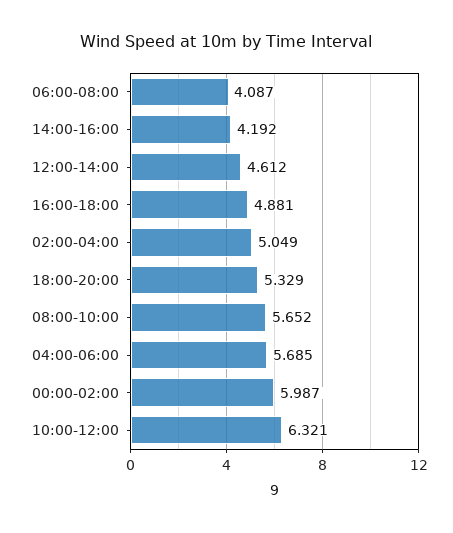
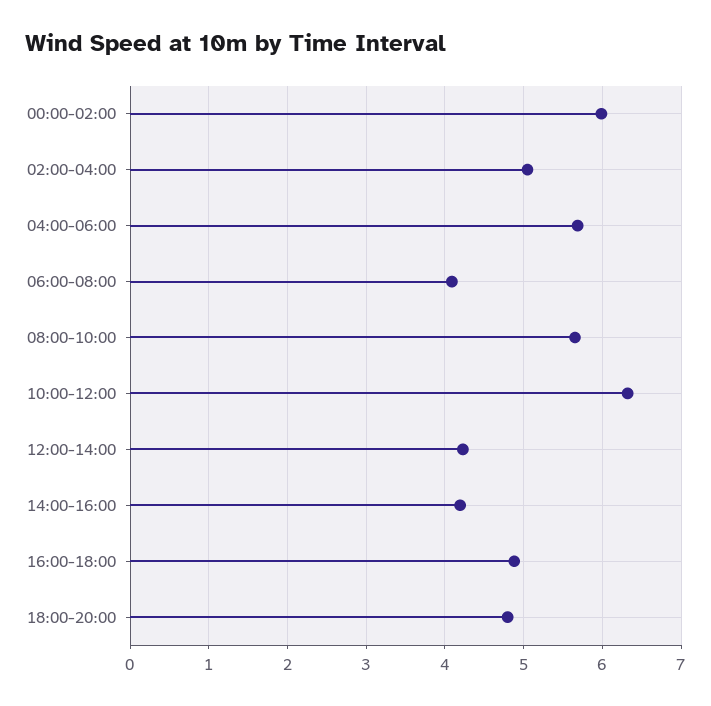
  {
    "06:00-08:00": 4.087,
    "14:00-16:00": 4.192,
-   "12:00-14:00": 4.612,
+   "12:00-14:00": 4.2,
    "16:00-18:00": 4.881,
    "02:00-04:00": 5.049,
-   "18:00-20:00": 5.329,
+   "18:00-20:00": 4.8,
    "08:00-10:00": 5.652,
    "04:00-06:00": 5.685,
    "00:00-02:00": 5.987,
    "10:00-12:00": 6.321
  }

